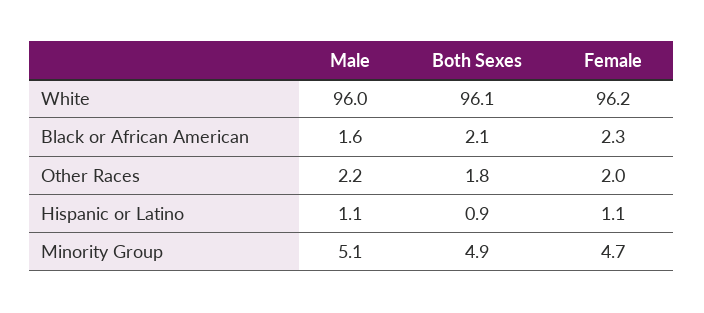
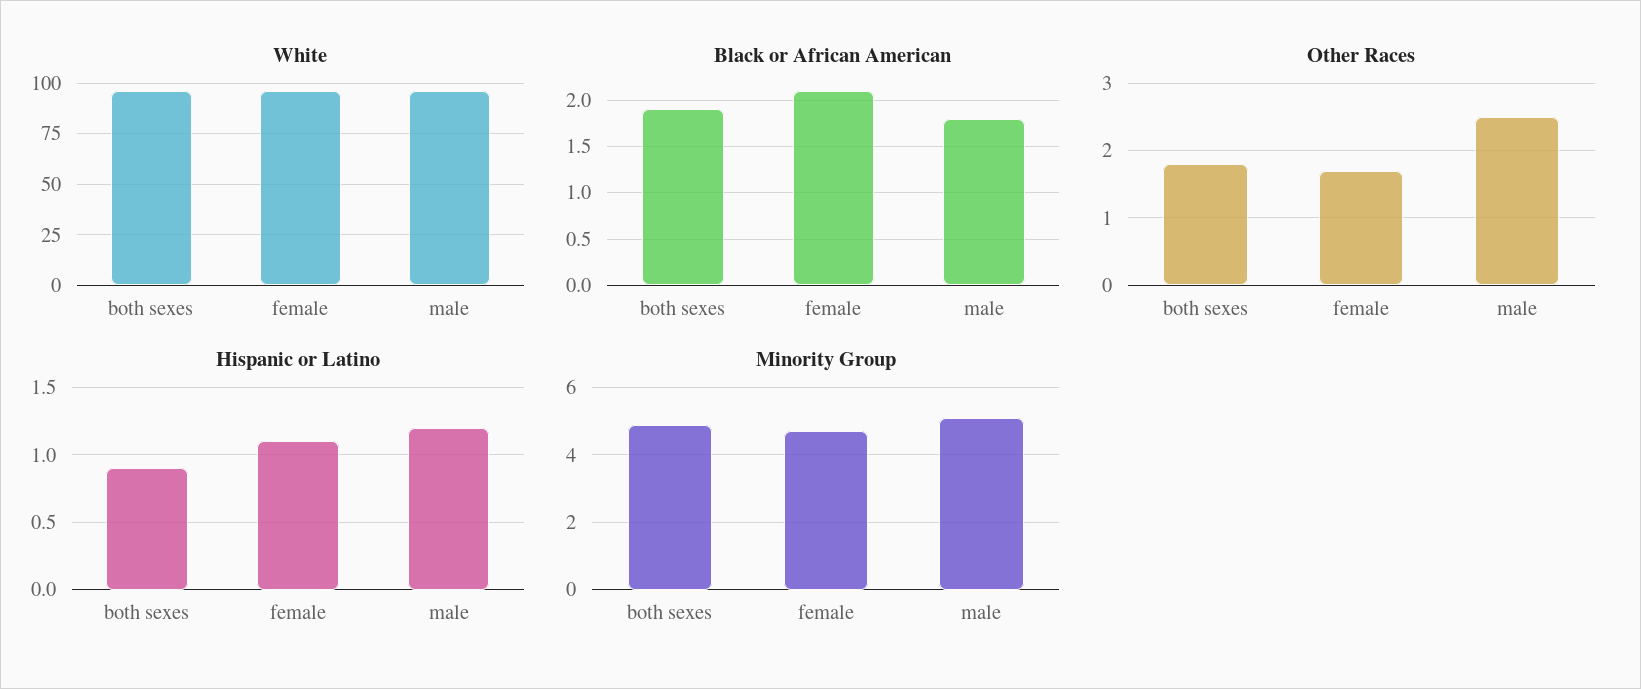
  {
    "White": {
      "Male": 96,
      "Both Sexes": 96.1,
      "Female": 96.2
    },
    "Black or African American": {
-     "Male": 1.6,
+     "Male": 1.8,
-     "Both Sexes": 2.1,
+     "Both Sexes": 1.9,
-     "Female": 2.3
+     "Female": 2.1
    },
    "Other Races": {
-     "Male": 2.2,
+     "Male": 2.5,
      "Both Sexes": 1.8,
-     "Female": 2
+     "Female": 1.7
    },
    "Hispanic or Latino": {
-     "Male": 1.1,
+     "Male": 1.2,
      "Both Sexes": 0.9,
      "Female": 1.1
    },
    "Minority Group": {
      "Male": 5.1,
      "Both Sexes": 4.9,
      "Female": 4.7
    }
  }

